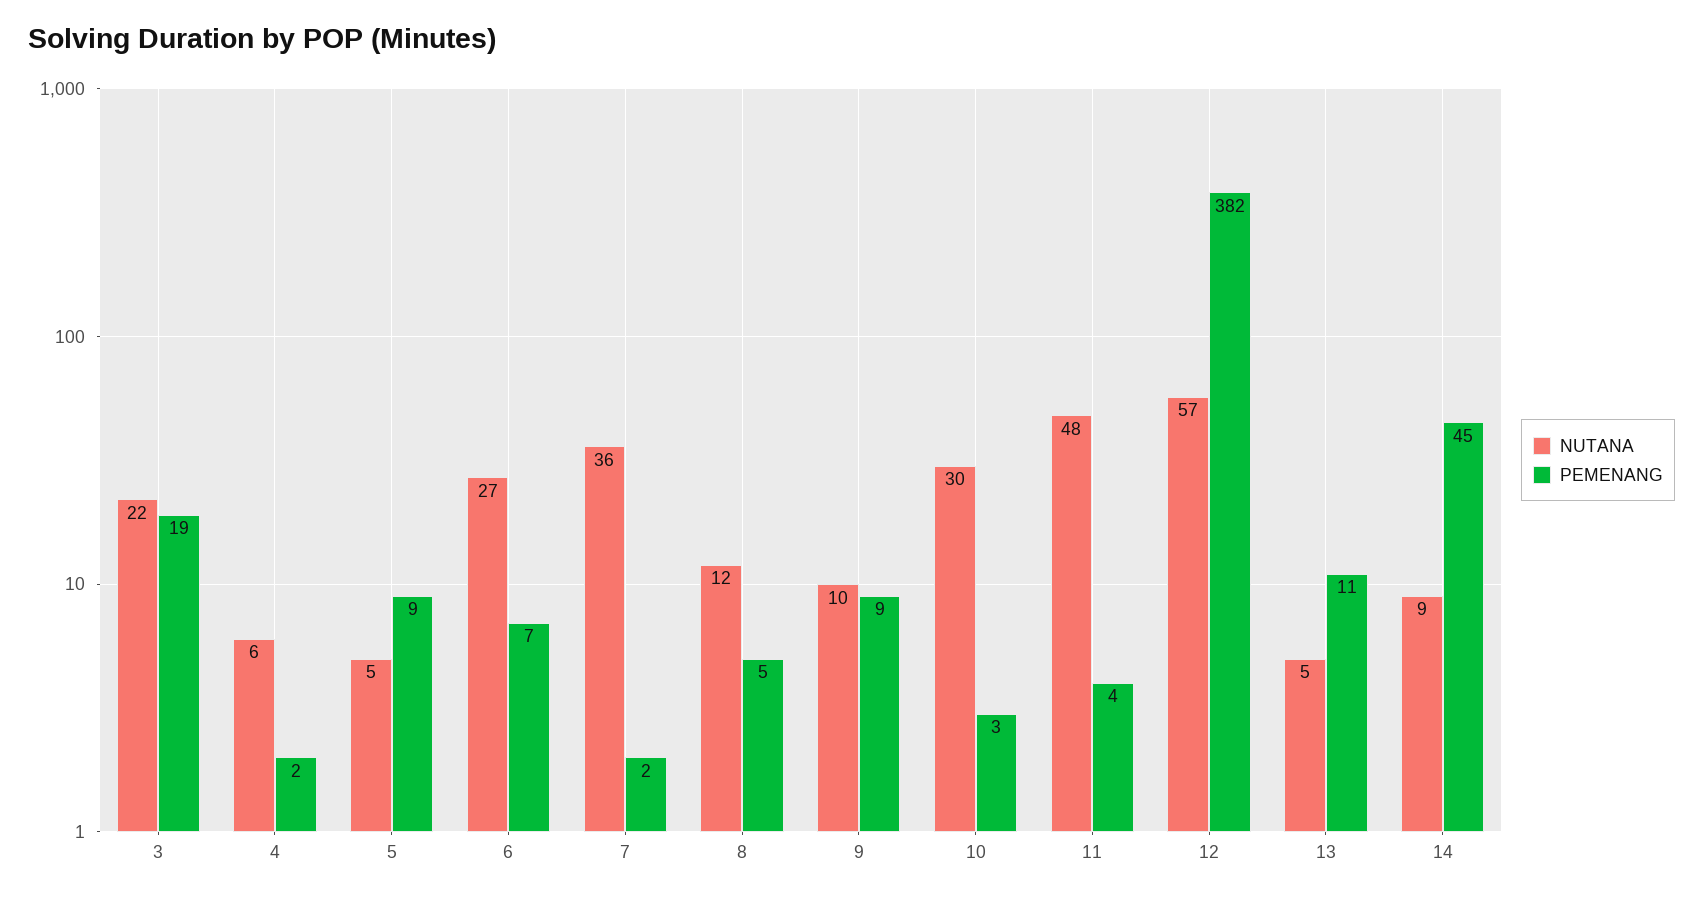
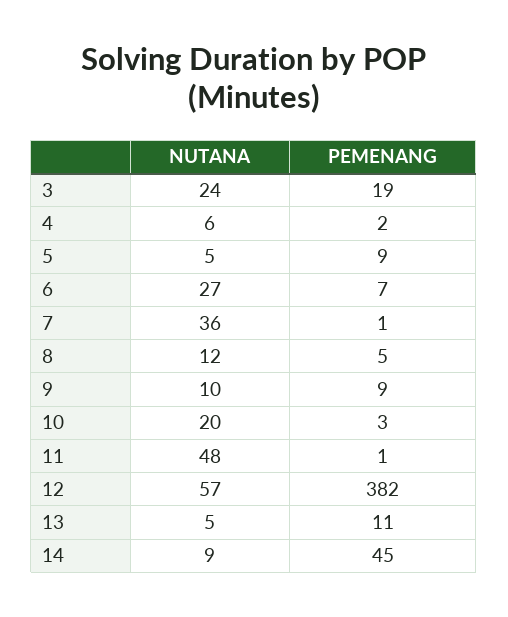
  {
    "NUTANA": {
-     "3": 22,
+     "3": 24,
      "4": 6,
      "5": 5,
      "6": 27,
      "7": 36,
      "8": 12,
      "9": 10,
-     "10": 30,
+     "10": 20,
      "11": 48,
      "12": 57,
      "13": 5,
      "14": 9
    },
    "PEMENANG": {
      "3": 19,
      "4": 2,
      "5": 9,
      "6": 7,
-     "7": 2,
+     "7": 1,
      "8": 5,
      "9": 9,
      "10": 3,
-     "11": 4,
+     "11": 1,
      "12": 382,
      "13": 11,
      "14": 45
    }
  }

